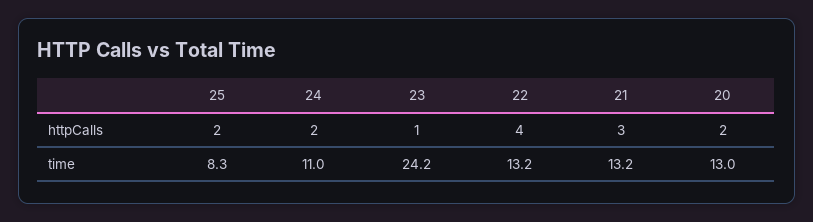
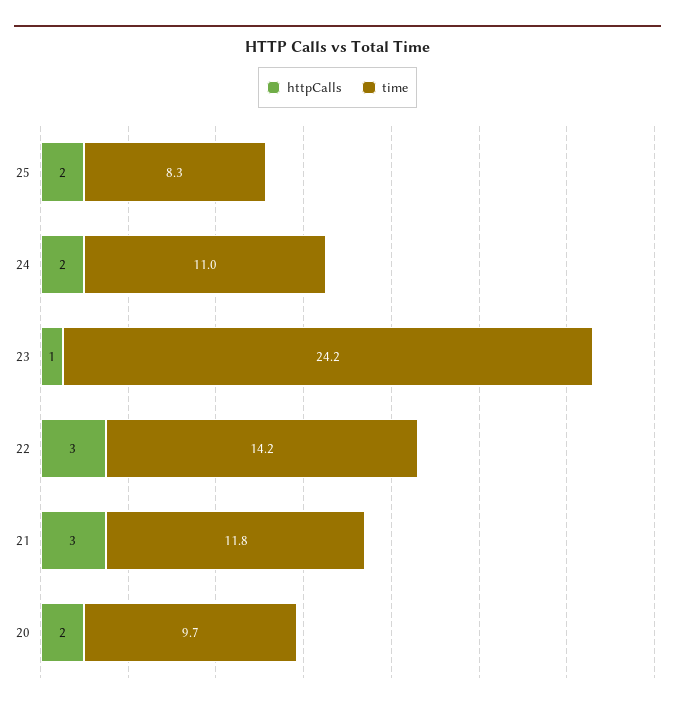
  {
    "httpCalls": {
      "25": 2,
      "24": 2,
      "23": 1,
-     "22": 4,
+     "22": 3,
      "21": 3,
      "20": 2
    },
    "time": {
      "25": 8.3,
      "24": 11,
      "23": 24.2,
-     "22": 13.2,
+     "22": 14.2,
-     "21": 13.2,
+     "21": 11.8,
-     "20": 13
+     "20": 9.7
    }
  }

